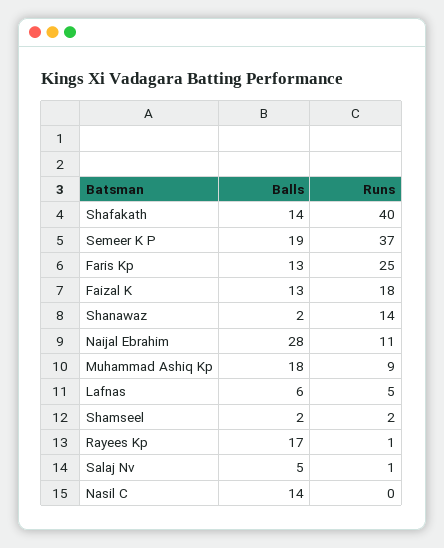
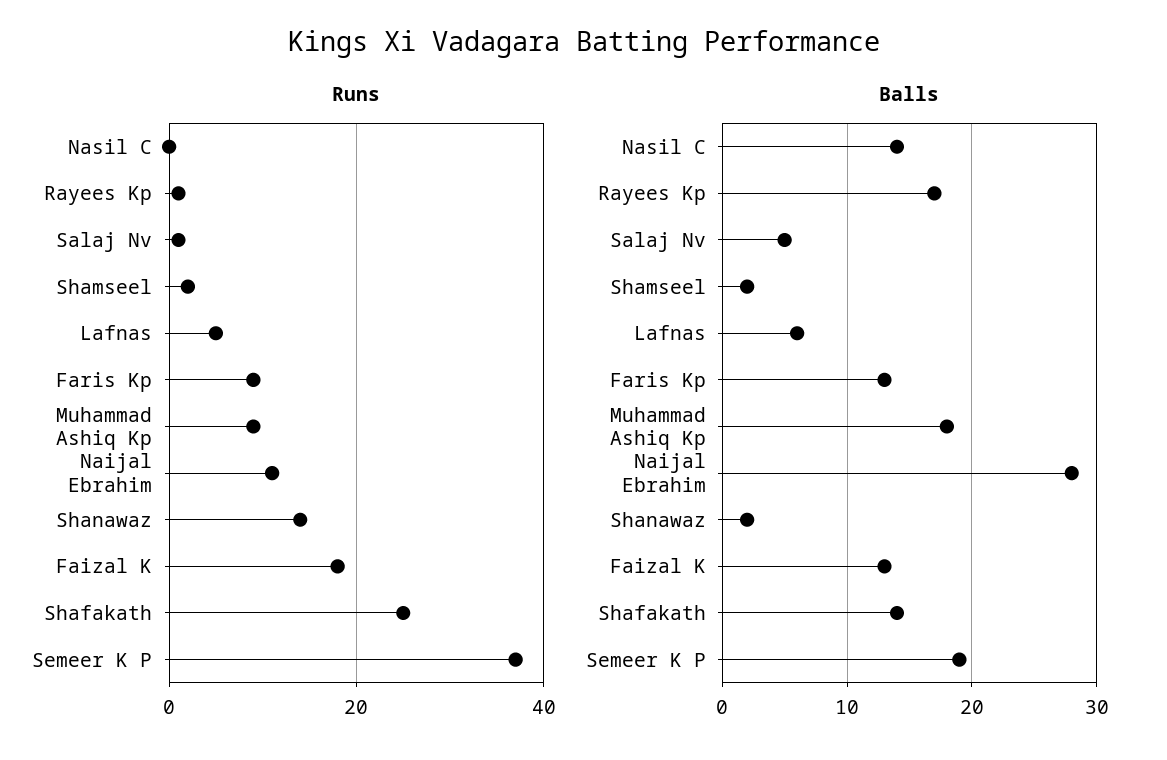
  {
    "Balls": {
      "Shafakath": 14,
      "Semeer K P": 19,
      "Faris Kp": 13,
      "Faizal K": 13,
      "Shanawaz": 2,
      "Naijal Ebrahim": 28,
      "Muhammad Ashiq Kp": 18,
      "Lafnas": 6,
      "Shamseel": 2,
      "Rayees Kp": 17,
      "Salaj Nv": 5,
      "Nasil C": 14
    },
    "Runs": {
-     "Shafakath": 40,
+     "Shafakath": 25,
      "Semeer K P": 37,
-     "Faris Kp": 25,
+     "Faris Kp": 10,
      "Faizal K": 18,
      "Shanawaz": 14,
      "Naijal Ebrahim": 11,
      "Muhammad Ashiq Kp": 9,
      "Lafnas": 5,
      "Shamseel": 2,
      "Rayees Kp": 1,
      "Salaj Nv": 1,
      "Nasil C": 0
    }
  }

